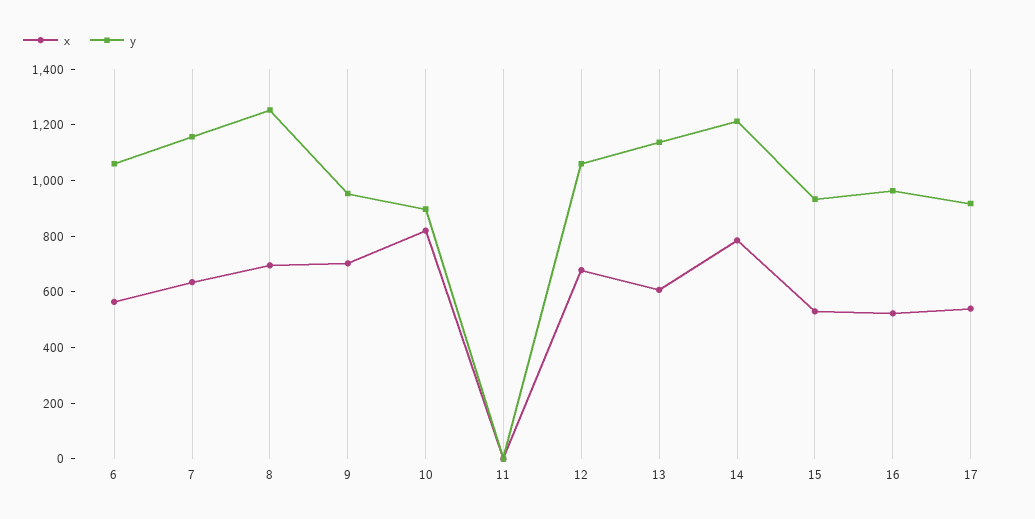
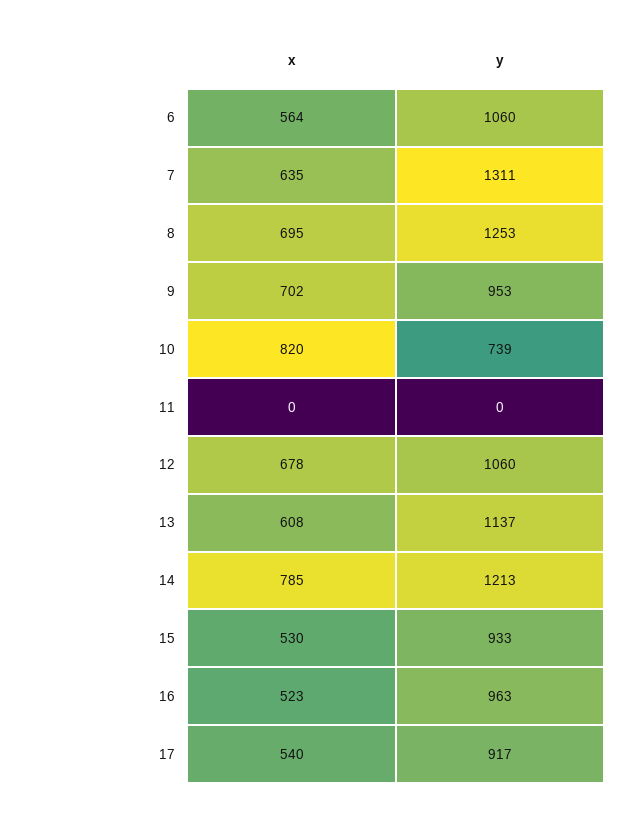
  {
    "x": {
      "6": 564,
      "7": 635,
      "8": 695,
      "9": 702,
      "10": 820,
      "11": 0,
      "12": 678,
      "13": 608,
      "14": 785,
      "15": 530,
      "16": 523,
      "17": 540
    },
    "y": {
      "6": 1060,
-     "7": 1150,
+     "7": 1311,
      "8": 1253,
      "9": 953,
-     "10": 900,
+     "10": 739,
      "11": 0,
      "12": 1060,
      "13": 1137,
      "14": 1213,
      "15": 933,
      "16": 963,
      "17": 917
    }
  }

